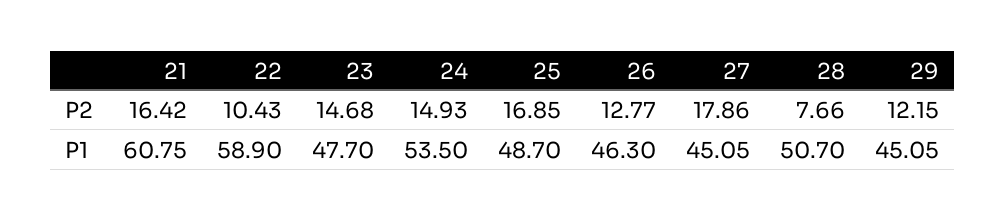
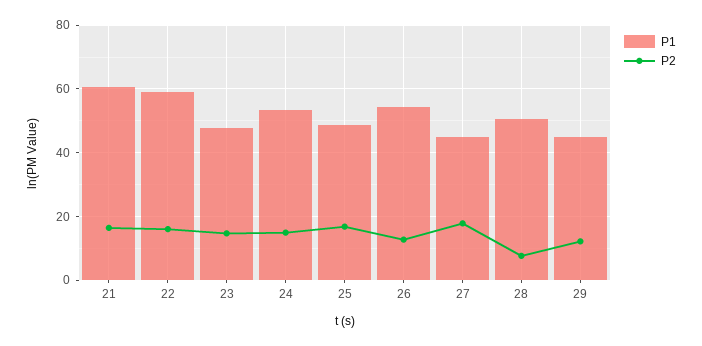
  {
    "P2": {
      "21": 16.42,
-     "22": 10.43,
+     "22": 16,
      "23": 14.68,
      "24": 14.93,
      "25": 16.85,
      "26": 12.77,
      "27": 17.86,
      "28": 7.66,
      "29": 12.15
    },
    "P1": {
      "21": 60.75,
      "22": 58.9,
      "23": 47.7,
      "24": 53.5,
      "25": 48.7,
-     "26": 46.3,
+     "26": 54,
      "27": 45.05,
      "28": 50.7,
      "29": 45.05
    }
  }

